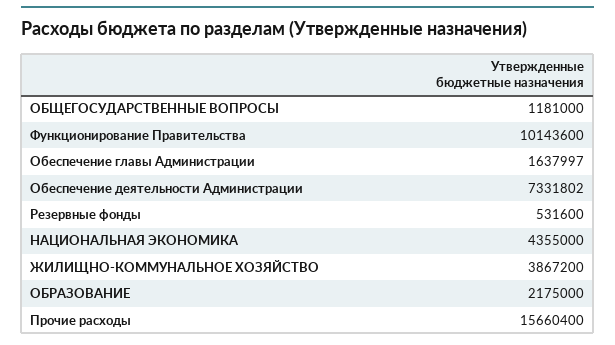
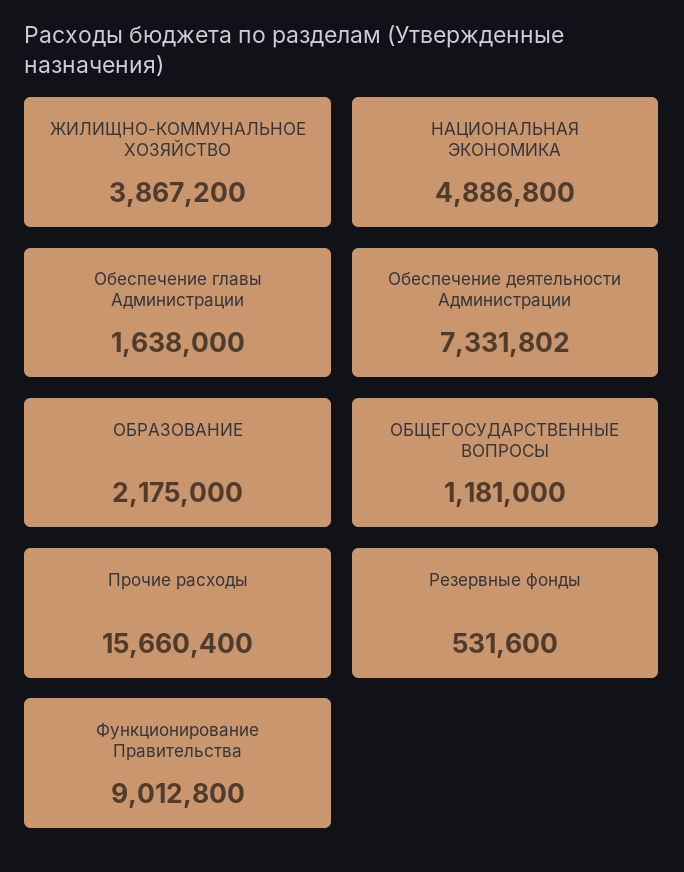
  {
    "ОБЩЕГОСУДАРСТВЕННЫЕ ВОПРОСЫ": 1181000,
-   "Функционирование Правительства": 10143600,
+   "Функционирование Правительства": 9012800,
-   "Обеспечение главы Администрации": 1637997,
+   "Обеспечение главы Администрации": 1638000,
    "Обеспечение деятельности Администрации": 7331802,
    "Резервные фонды": 531600,
-   "НАЦИОНАЛЬНАЯ ЭКОНОМИКА": 4355000,
+   "НАЦИОНАЛЬНАЯ ЭКОНОМИКА": 4886800,
    "ЖИЛИЩНО-КОММУНАЛЬНОЕ ХОЗЯЙСТВО": 3867200,
    "ОБРАЗОВАНИЕ": 2175000,
    "Прочие расходы": 15660400
  }

